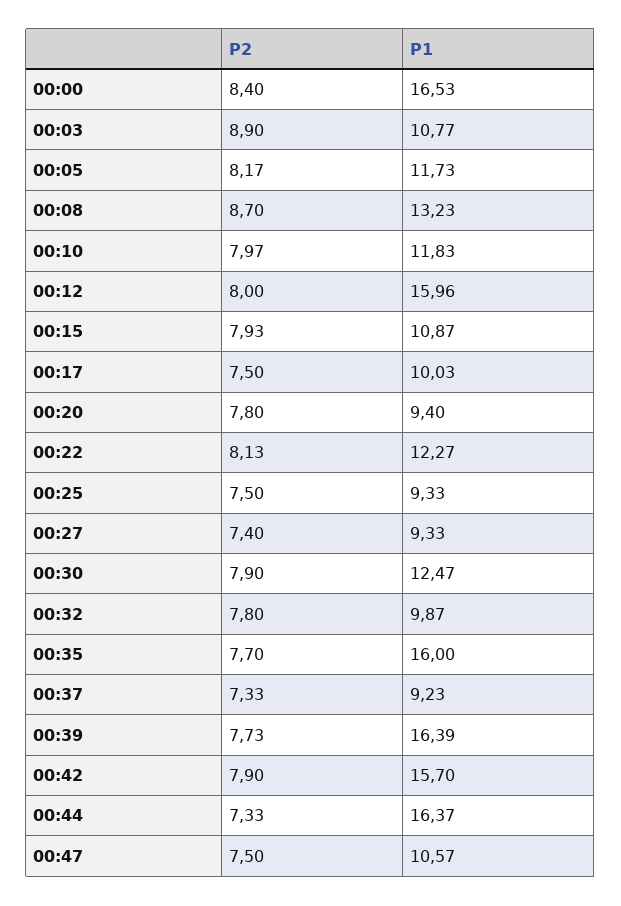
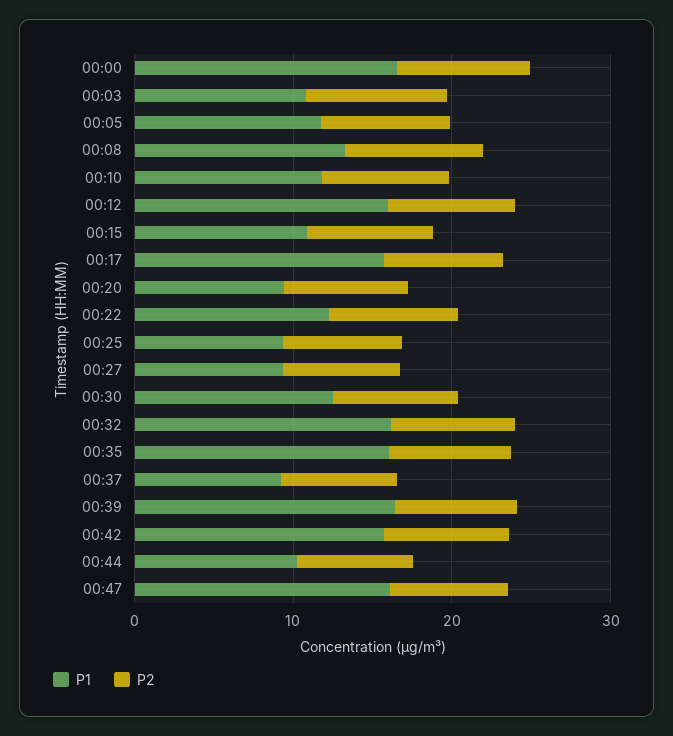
  {
    "P2": {
      "00:00": 8.4,
      "00:03": 8.9,
      "00:05": 8.17,
      "00:08": 8.7,
      "00:10": 7.97,
      "00:12": 8,
      "00:15": 7.93,
      "00:17": 7.5,
      "00:20": 7.8,
      "00:22": 8.13,
      "00:25": 7.5,
      "00:27": 7.4,
      "00:30": 7.9,
      "00:32": 7.8,
      "00:35": 7.7,
      "00:37": 7.33,
      "00:39": 7.73,
      "00:42": 7.9,
      "00:44": 7.33,
      "00:47": 7.5
    },
    "P1": {
      "00:00": 16.53,
      "00:03": 10.77,
      "00:05": 11.73,
      "00:08": 13.23,
      "00:10": 11.83,
      "00:12": 15.96,
      "00:15": 10.87,
-     "00:17": 10.03,
+     "00:17": 16,
      "00:20": 9.4,
      "00:22": 12.27,
      "00:25": 9.33,
      "00:27": 9.33,
      "00:30": 12.47,
-     "00:32": 9.87,
+     "00:32": 16,
      "00:35": 16,
      "00:37": 9.23,
      "00:39": 16.39,
      "00:42": 15.7,
-     "00:44": 16.37,
+     "00:44": 10,
-     "00:47": 10.57
+     "00:47": 16
    }
  }

